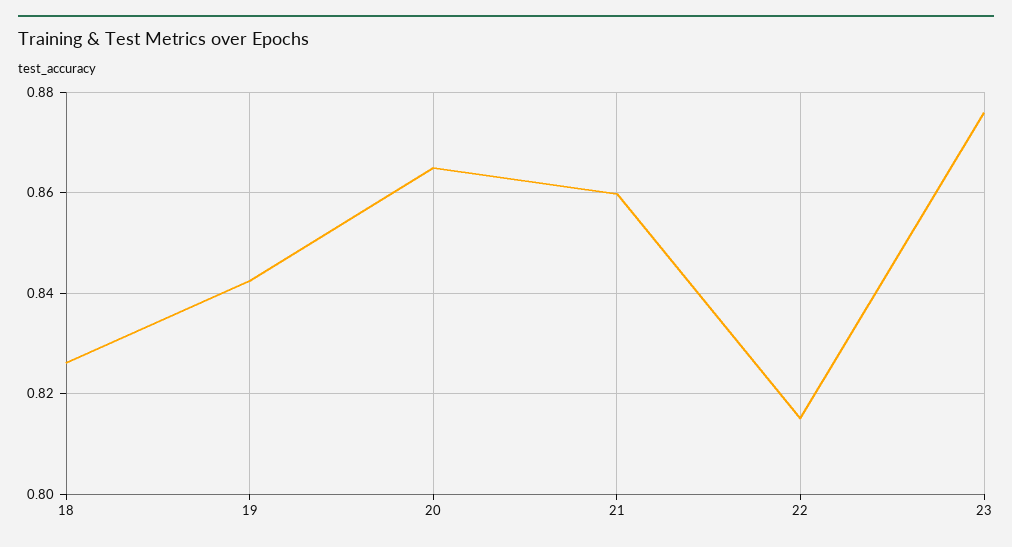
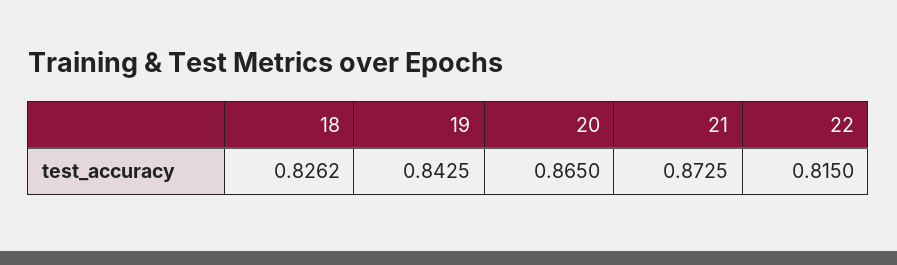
  {
    "18": 0.8262,
    "19": 0.8425,
    "20": 0.865,
-   "21": 0.86,
+   "21": 0.8725,
-   "22": 0.815,
+   "22": 0.815
-   "23": 0.876
  }

